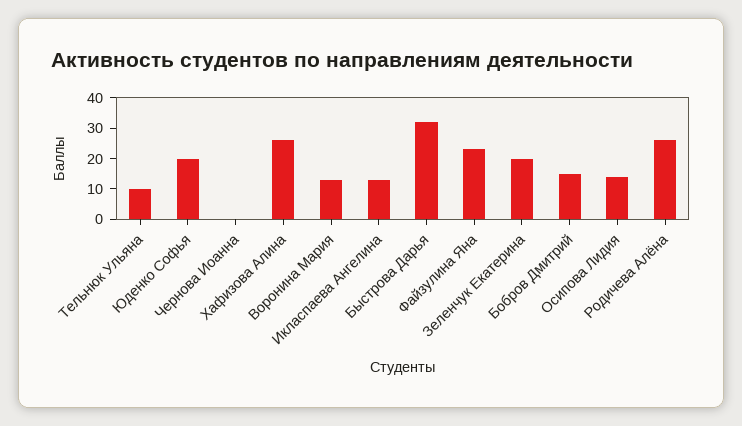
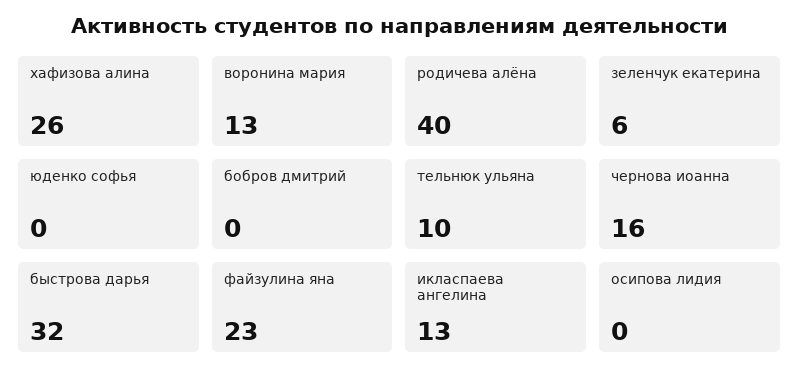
  {
    "Тельнюк Ульяна": 10,
-   "Юденко Софья": 20,
+   "Юденко Софья": 0,
-   "Чернова Иоанна": 0,
+   "Чернова Иоанна": 16,
    "Хафизова Алина": 26,
    "Воронина Мария": 13,
    "Икласпаева Ангелина": 13,
    "Быстрова Дарья": 32,
    "Файзулина Яна": 23,
-   "Зеленчук Екатерина": 20,
+   "Зеленчук Екатерина": 6,
-   "Бобров Дмитрий": 15,
+   "Бобров Дмитрий": 0,
-   "Осипова Лидия": 15,
+   "Осипова Лидия": 0,
-   "Родичева Алёна": 25
+   "Родичева Алёна": 40
  }

